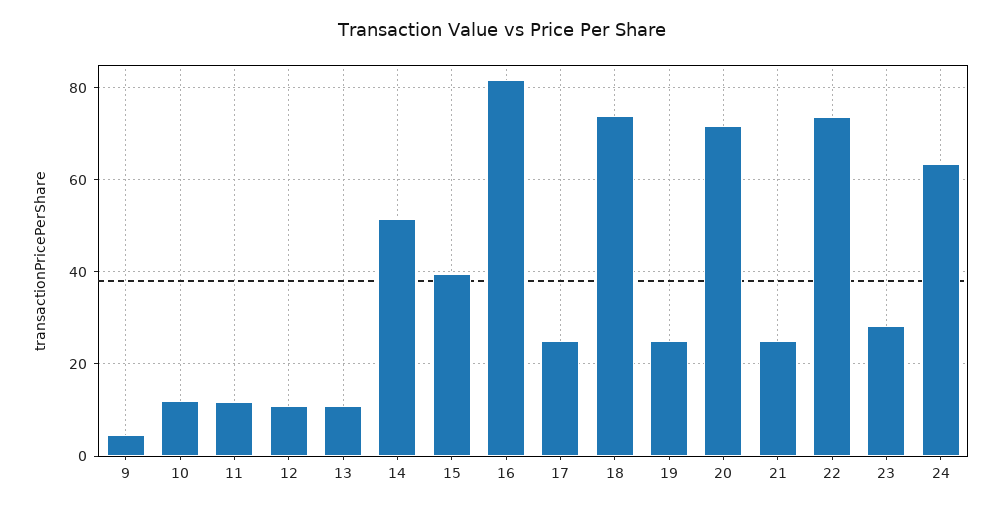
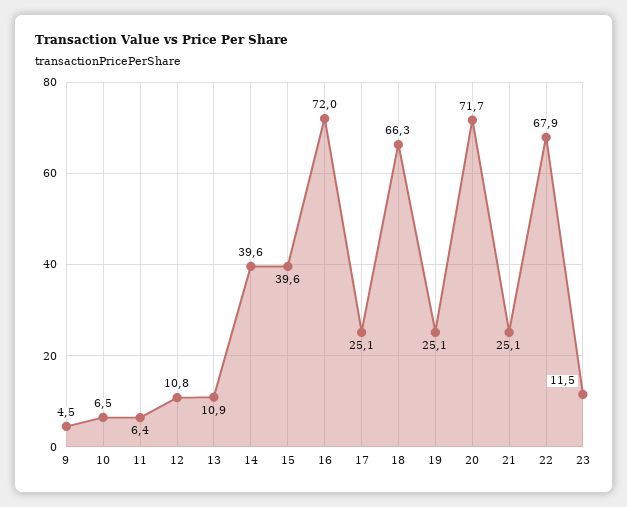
  {
    "9": 4.5,
-   "10": 12,
+   "10": 6.5,
-   "11": 12,
+   "11": 6.4,
    "12": 10.8,
    "13": 10.9,
-   "14": 52,
+   "14": 39.6,
    "15": 39.6,
-   "16": 82,
+   "16": 72,
    "17": 25.1,
-   "18": 74,
+   "18": 66.3,
    "19": 25.1,
    "20": 71.7,
    "21": 25.1,
-   "22": 74,
+   "22": 67.9,
-   "23": 28,
+   "23": 11.5
-   "24": 64
  }

